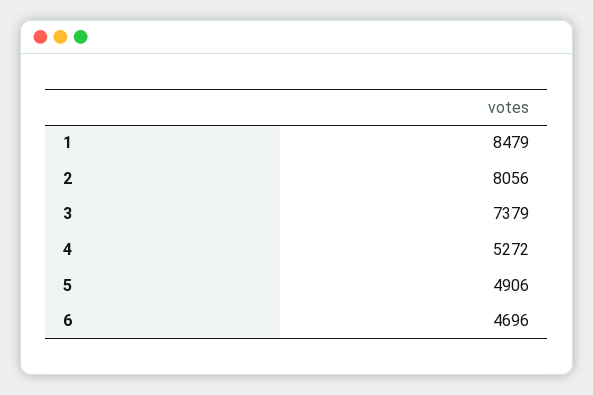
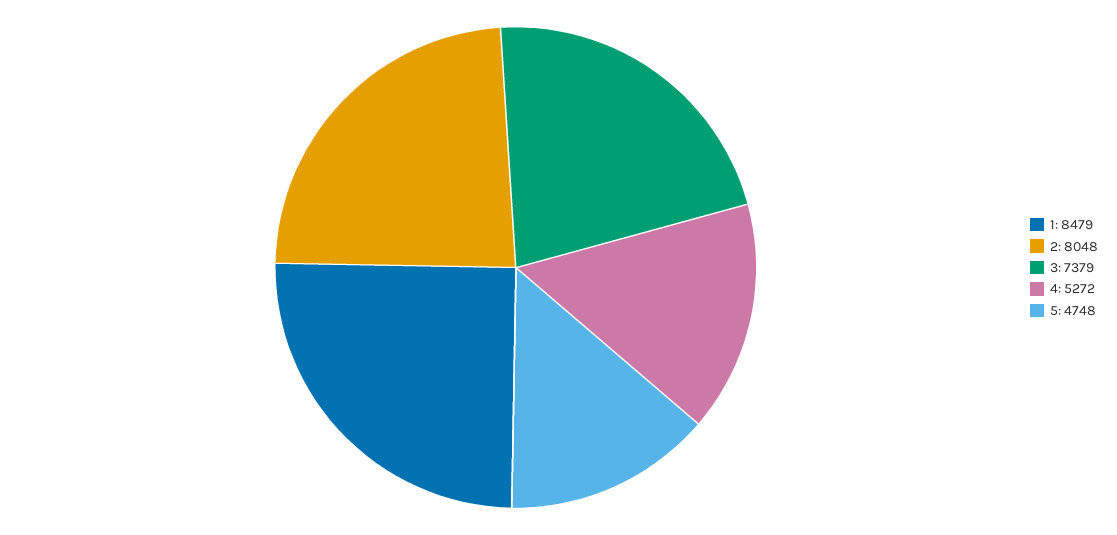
  {
    "1": 8479,
-   "2": 8056,
+   "2": 8048,
    "3": 7379,
    "4": 5272,
-   "5": 4906,
+   "5": 4748
-   "6": 4696
  }

